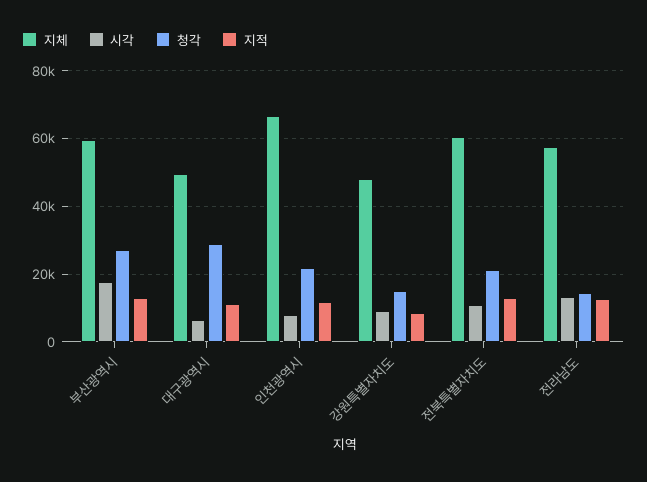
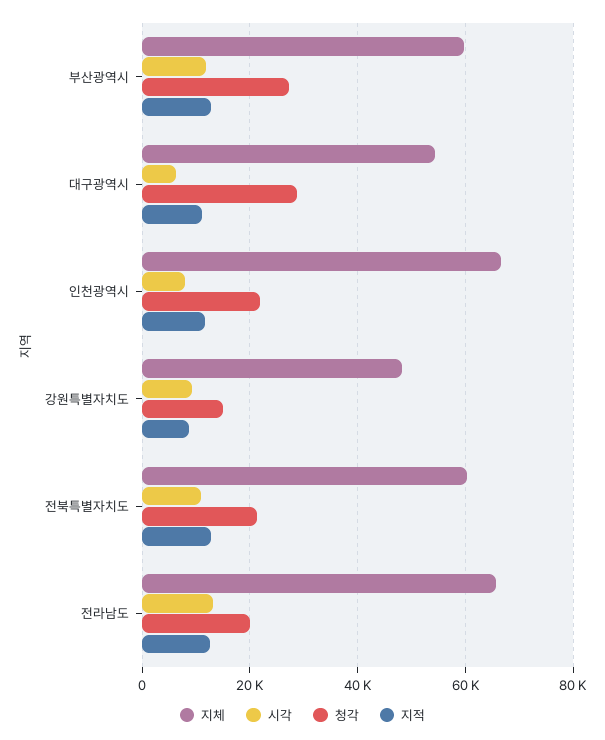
  {
    "지체": {
      "부산광역시": 60000,
-     "대구광역시": 50000,
+     "대구광역시": 54000,
      "인천광역시": 66000,
      "강원특별자치도": 48000,
      "전북특별자치도": 60000,
-     "전라남도": 58000
+     "전라남도": 66000
    },
    "시각": {
-     "부산광역시": 18000,
+     "부산광역시": 12000,
      "대구광역시": 6000,
      "인천광역시": 8000,
      "강원특별자치도": 10000,
      "전북특별자치도": 10000,
      "전라남도": 14000
    },
    "청각": {
      "부산광역시": 28000,
      "대구광역시": 28000,
      "인천광역시": 22000,
      "강원특별자치도": 16000,
      "전북특별자치도": 22000,
-     "전라남도": 14000
+     "전라남도": 20000
    },
    "지적": {
      "부산광역시": 12000,
      "대구광역시": 12000,
      "인천광역시": 12000,
      "강원특별자치도": 8000,
      "전북특별자치도": 12000,
      "전라남도": 12000
    }
  }

